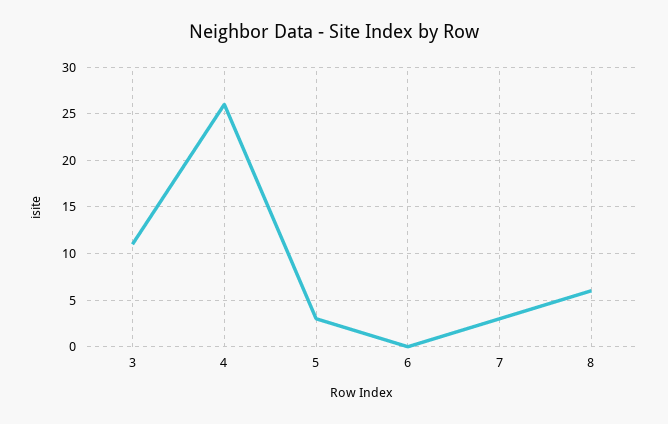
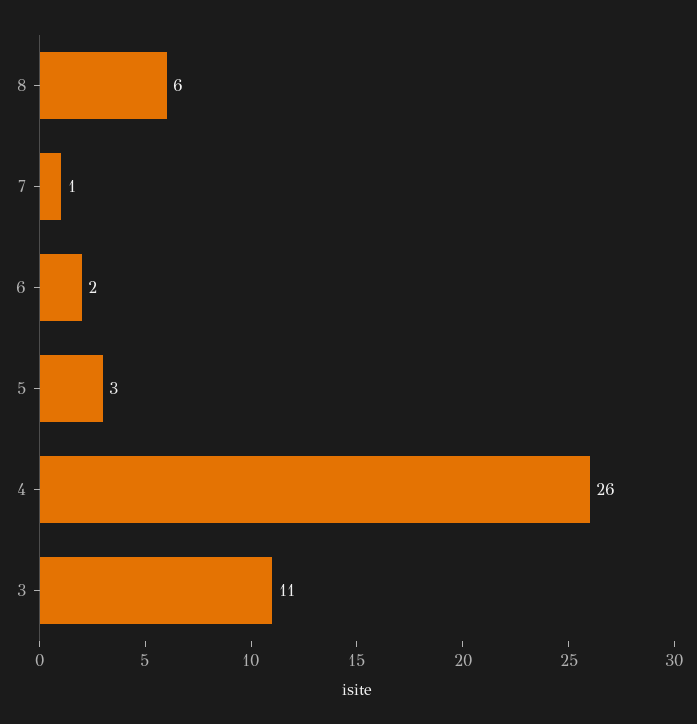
  {
    "3": 11,
    "4": 26,
    "5": 3,
-   "6": 0,
+   "6": 2,
-   "7": 3,
+   "7": 1,
    "8": 6
  }

